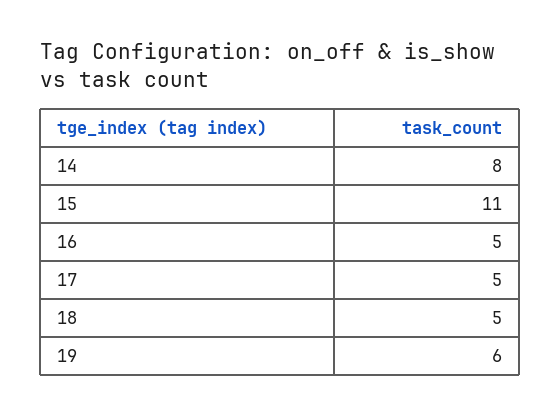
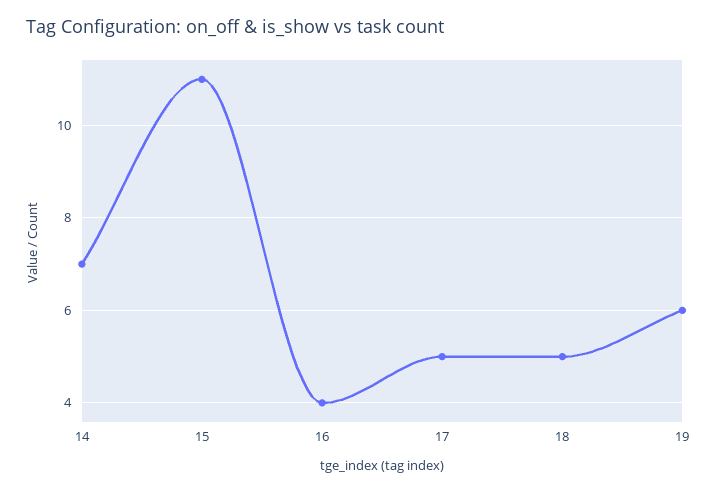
  {
-   "14": 8,
+   "14": 7,
    "15": 11,
-   "16": 5,
+   "16": 4,
    "17": 5,
    "18": 5,
    "19": 6
  }

